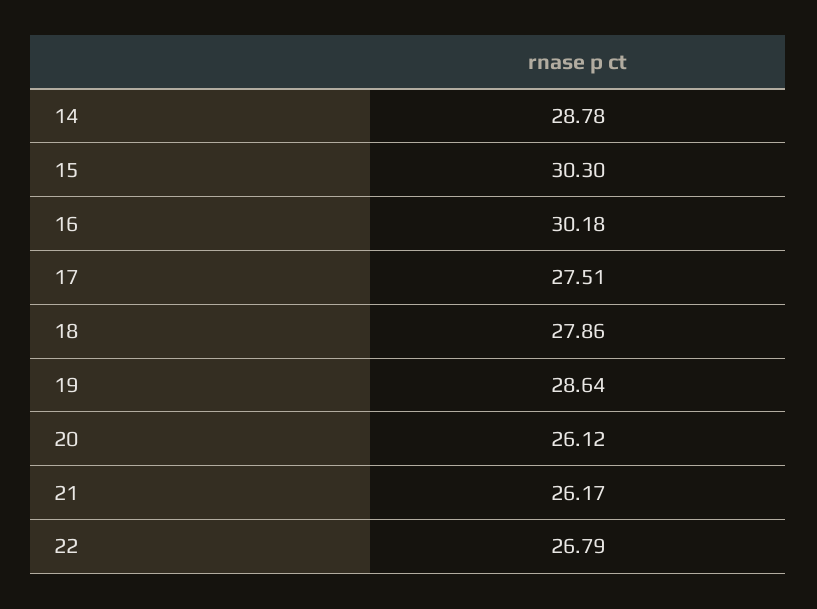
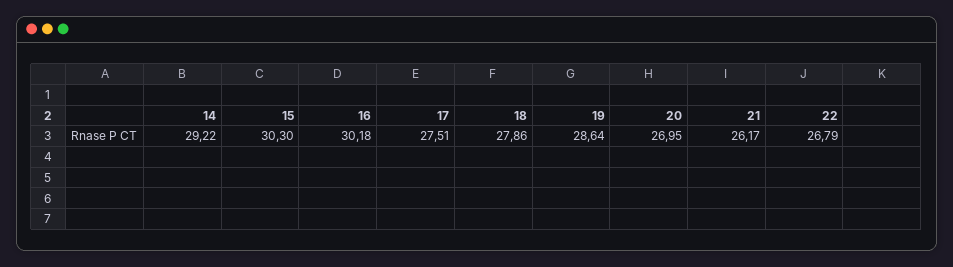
  {
-   "14": 28.78,
+   "14": 29.22,
    "15": 30.3,
    "16": 30.18,
    "17": 27.51,
    "18": 27.86,
    "19": 28.64,
-   "20": 26.12,
+   "20": 26.95,
    "21": 26.17,
    "22": 26.79
  }

